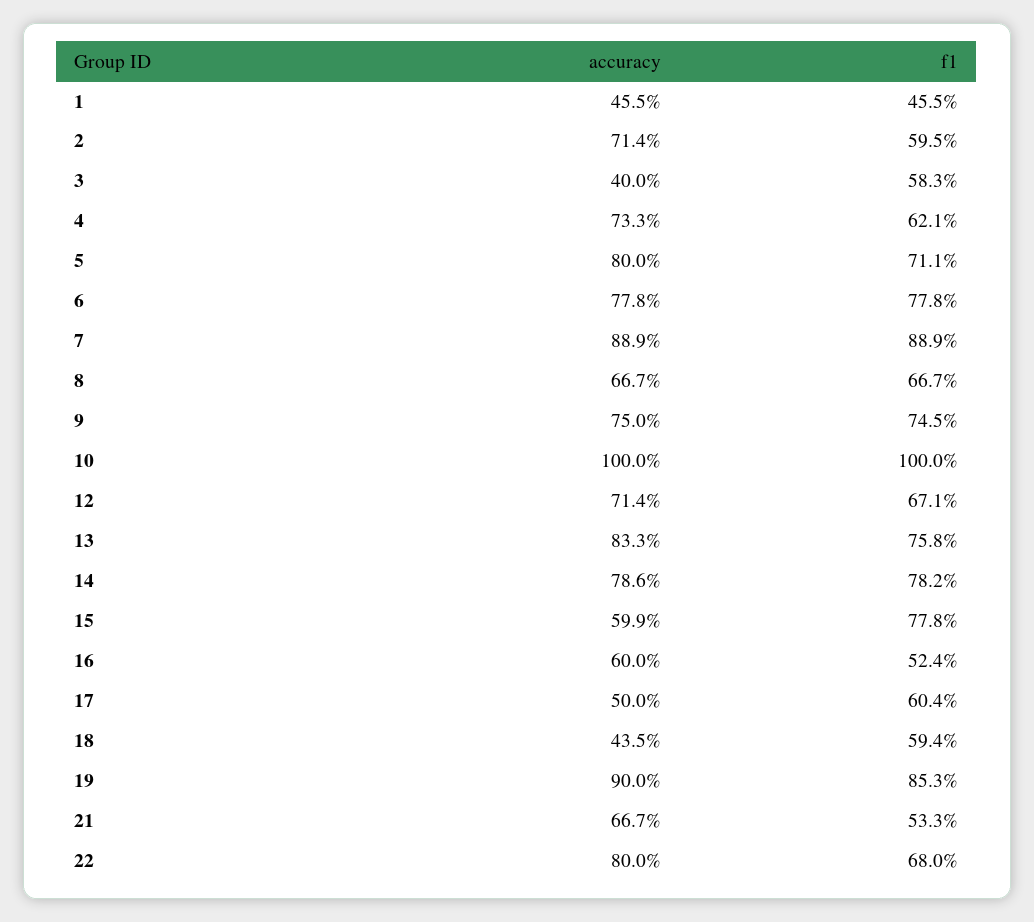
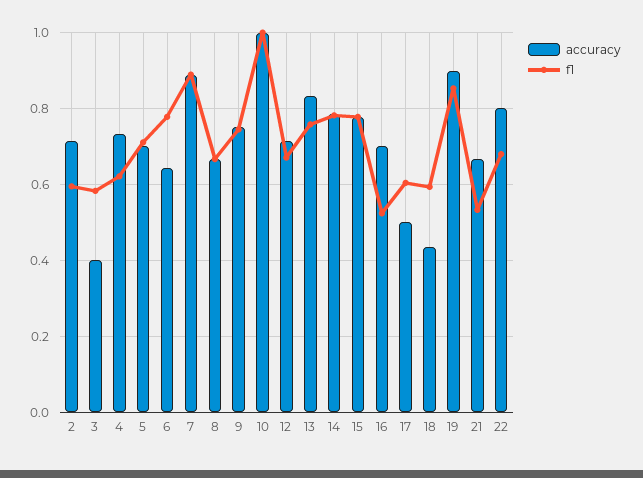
  {
    "accuracy": {
-     "1": 0.455,
      "2": 0.714,
      "3": 0.4,
      "4": 0.733,
-     "5": 0.8,
+     "5": 0.7,
-     "6": 0.778,
+     "6": 0.64,
      "7": 0.889,
      "8": 0.667,
      "9": 0.75,
      "10": 1,
      "12": 0.714,
      "13": 0.833,
      "14": 0.786,
-     "15": 0.599,
+     "15": 0.78,
-     "16": 0.6,
+     "16": 0.7,
      "17": 0.5,
      "18": 0.435,
      "19": 0.9,
      "21": 0.667,
      "22": 0.8
    },
    "f1": {
-     "1": 0.455,
      "2": 0.595,
      "3": 0.583,
      "4": 0.621,
      "5": 0.711,
      "6": 0.778,
      "7": 0.889,
      "8": 0.667,
      "9": 0.745,
      "10": 1,
      "12": 0.671,
      "13": 0.758,
      "14": 0.782,
      "15": 0.778,
      "16": 0.524,
      "17": 0.604,
      "18": 0.594,
      "19": 0.853,
      "21": 0.533,
      "22": 0.68
    }
  }

